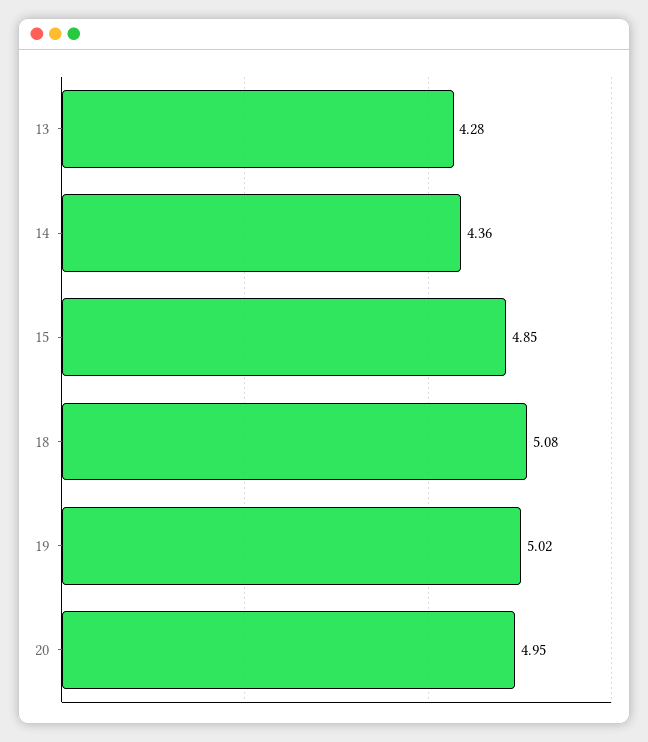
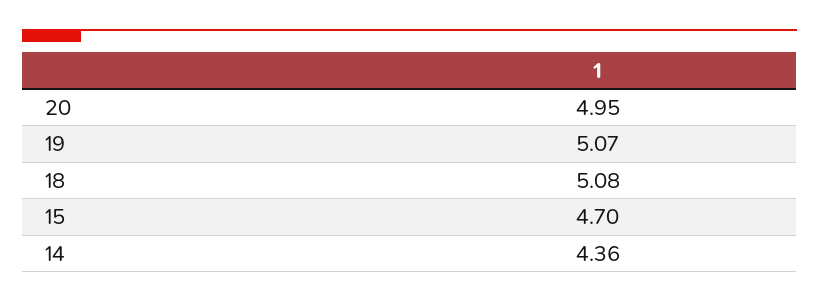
  {
-   "13": 4.28,
    "14": 4.36,
-   "15": 4.85,
+   "15": 4.7,
    "18": 5.08,
-   "19": 5.02,
+   "19": 5.07,
    "20": 4.95
  }

